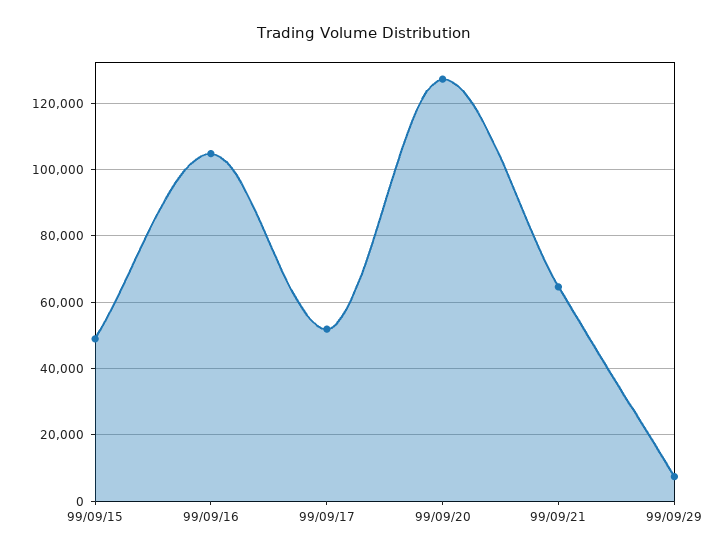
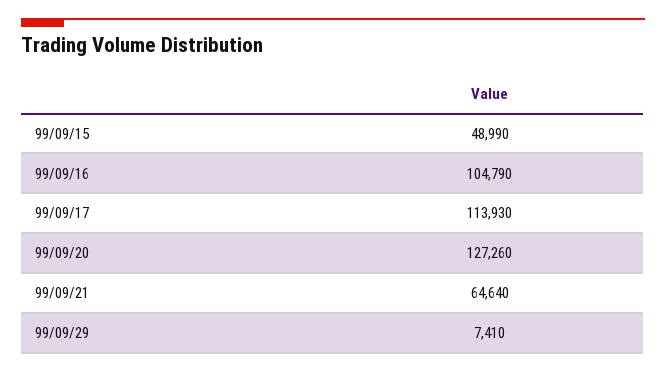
  {
    "99/09/15": 48990,
    "99/09/16": 104790,
-   "99/09/17": 52000,
+   "99/09/17": 113930,
    "99/09/20": 127260,
    "99/09/21": 64640,
    "99/09/29": 7410
  }

